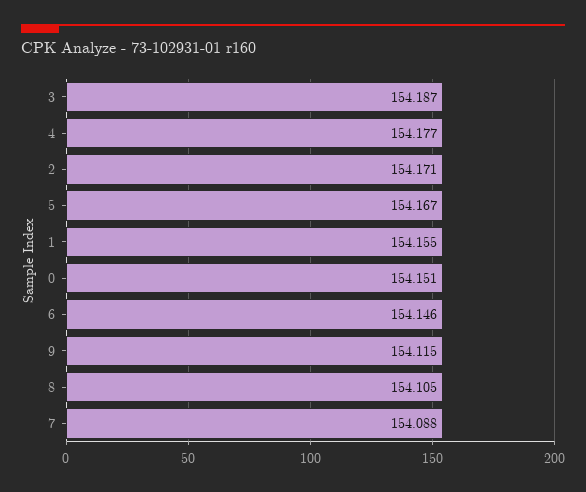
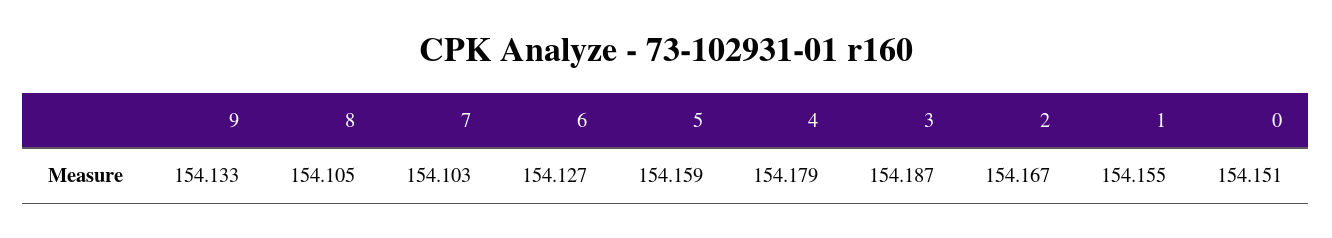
  {
    "3": 154.187,
-   "4": 154.177,
+   "4": 154.179,
-   "2": 154.171,
+   "2": 154.167,
-   "5": 154.167,
+   "5": 154.159,
    "1": 154.155,
    "0": 154.151,
-   "6": 154.146,
+   "6": 154.127,
-   "9": 154.115,
+   "9": 154.133,
    "8": 154.105,
-   "7": 154.088
+   "7": 154.103
  }

